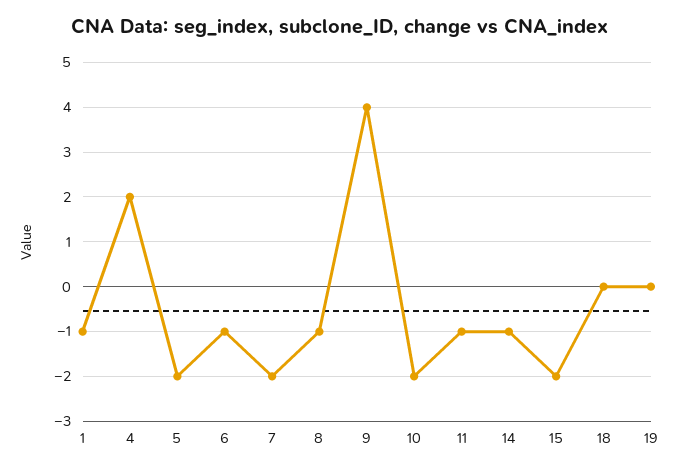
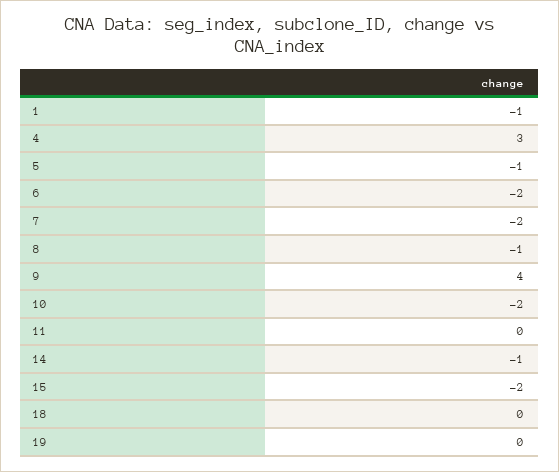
  {
    "1": -1,
-   "4": 2,
+   "4": 3,
-   "5": -2,
+   "5": -1,
-   "6": -1,
+   "6": -2,
    "7": -2,
    "8": -1,
    "9": 4,
    "10": -2,
-   "11": -1,
+   "11": 0,
    "14": -1,
    "15": -2,
    "18": 0,
    "19": 0
  }

